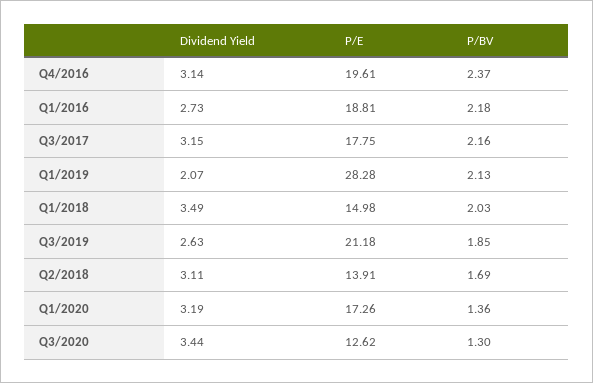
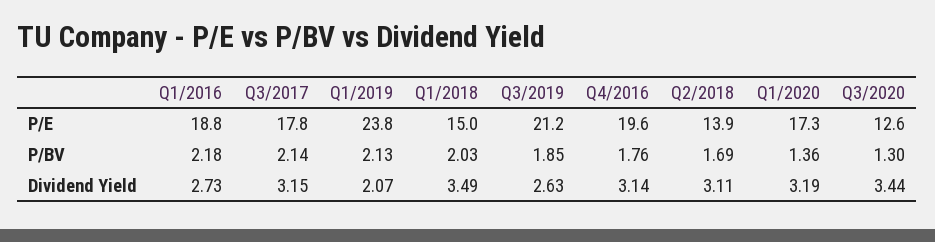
  {
    "Dividend Yield": {
      "Q4/2016": 3.14,
      "Q1/2016": 2.73,
      "Q3/2017": 3.15,
      "Q1/2019": 2.07,
      "Q1/2018": 3.49,
      "Q3/2019": 2.63,
      "Q2/2018": 3.11,
      "Q1/2020": 3.19,
      "Q3/2020": 3.44
    },
    "P/E": {
      "Q4/2016": 19.61,
      "Q1/2016": 18.81,
      "Q3/2017": 17.75,
-     "Q1/2019": 28.28,
+     "Q1/2019": 23.8,
      "Q1/2018": 14.98,
      "Q3/2019": 21.18,
      "Q2/2018": 13.91,
      "Q1/2020": 17.26,
      "Q3/2020": 12.62
    },
    "P/BV": {
-     "Q4/2016": 2.37,
+     "Q4/2016": 1.76,
      "Q1/2016": 2.18,
-     "Q3/2017": 2.16,
+     "Q3/2017": 2.14,
      "Q1/2019": 2.13,
      "Q1/2018": 2.03,
      "Q3/2019": 1.85,
      "Q2/2018": 1.69,
      "Q1/2020": 1.36,
      "Q3/2020": 1.3
    }
  }

